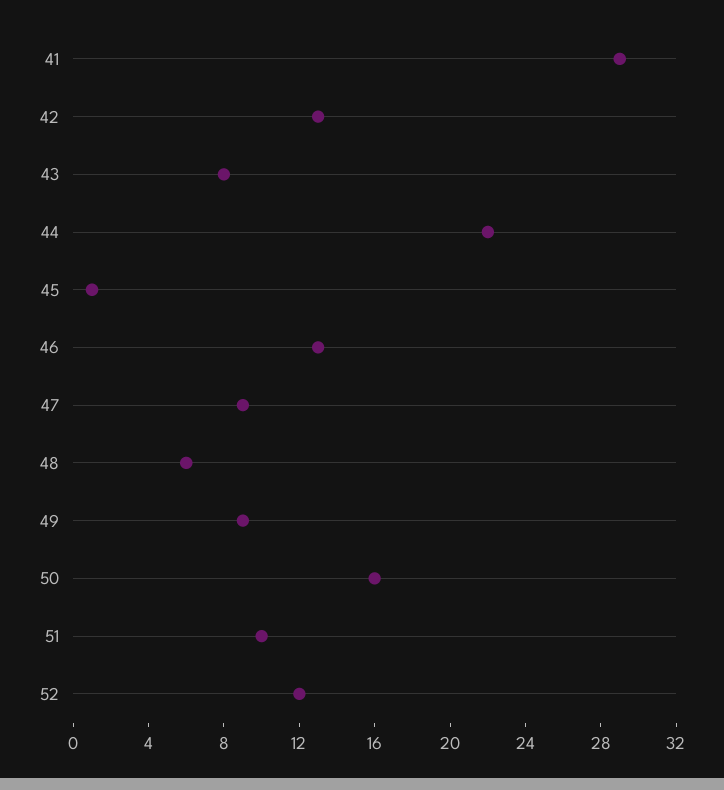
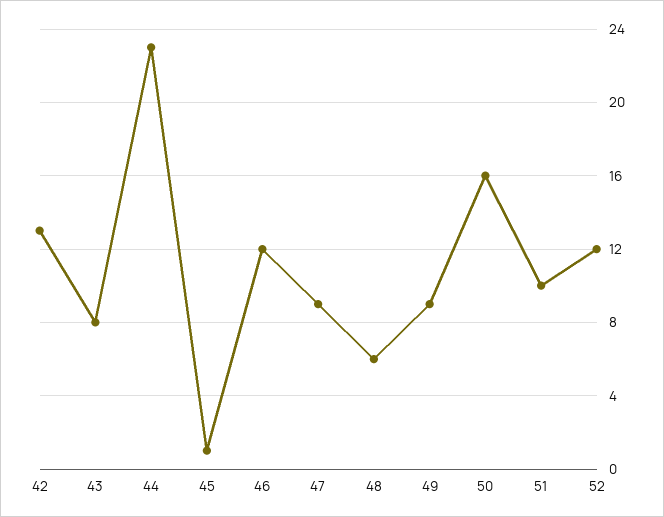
  {
-   "41": 29,
    "42": 13,
    "43": 8,
-   "44": 22,
+   "44": 23,
    "45": 1,
-   "46": 13,
+   "46": 12,
    "47": 9,
    "48": 6,
    "49": 9,
    "50": 16,
    "51": 10,
    "52": 12
  }

